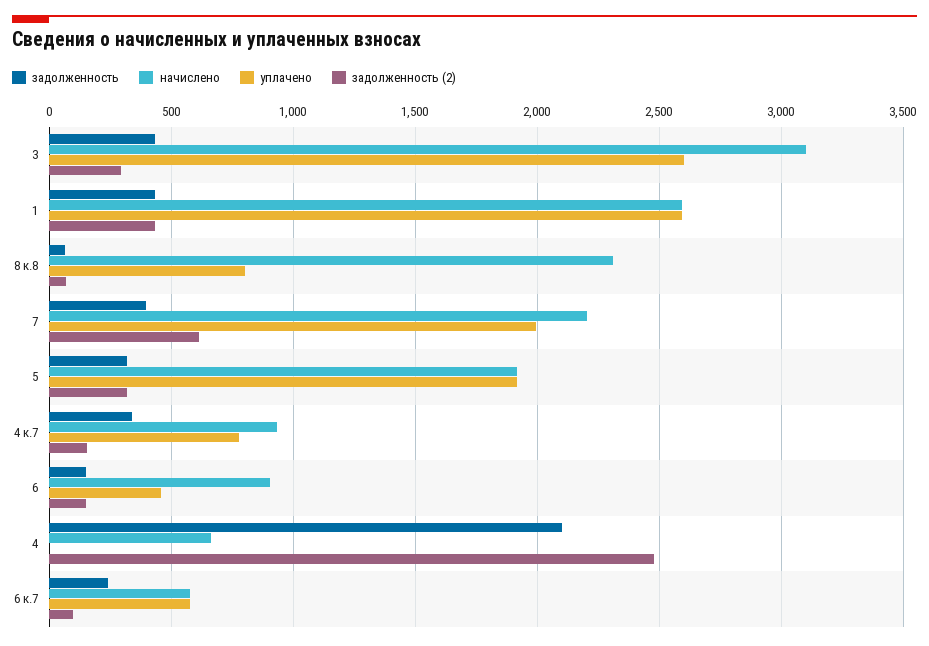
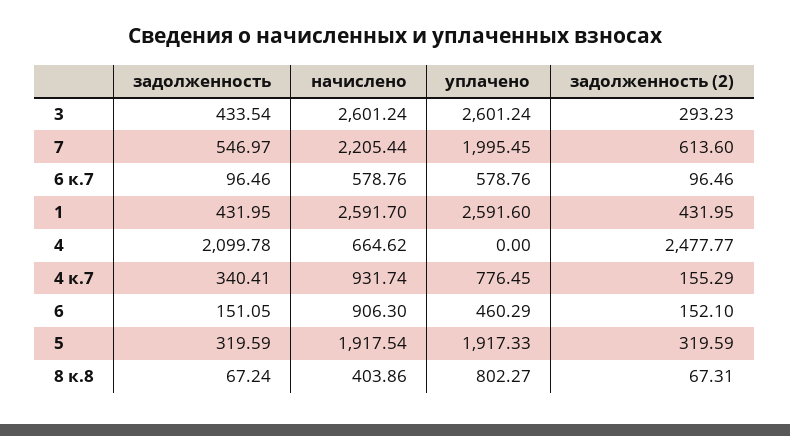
  {
    "задолженность": {
      "3": 433.54,
      "1": 431.95,
      "8 к.8": 67.24,
-     "7": 400,
+     "7": 546.97,
      "5": 319.59,
      "4 к.7": 340.41,
      "6": 151.05,
      "4": 2099.78,
-     "6 к.7": 250
+     "6 к.7": 96.46
    },
    "начислено": {
-     "3": 3100,
+     "3": 2601.24,
      "1": 2591.7,
-     "8 к.8": 2300,
+     "8 к.8": 403.86,
      "7": 2205.44,
      "5": 1917.54,
      "4 к.7": 931.74,
      "6": 906.3,
      "4": 664.62,
      "6 к.7": 578.76
    },
    "уплачено": {
      "3": 2601.24,
      "1": 2591.6,
      "8 к.8": 802.27,
      "7": 1995.45,
      "5": 1917.33,
      "4 к.7": 776.45,
      "6": 460.29,
      "4": 0,
      "6 к.7": 578.76
    },
    "задолженность (2)": {
      "3": 293.23,
      "1": 431.95,
      "8 к.8": 67.31,
      "7": 613.6,
      "5": 319.59,
      "4 к.7": 155.29,
      "6": 152.1,
      "4": 2477.77,
      "6 к.7": 96.46
    }
  }

